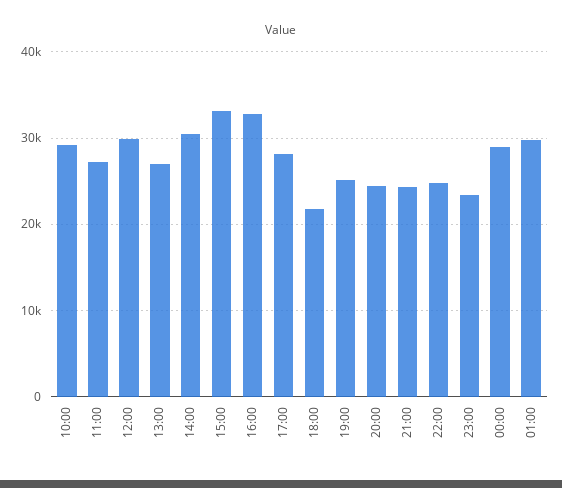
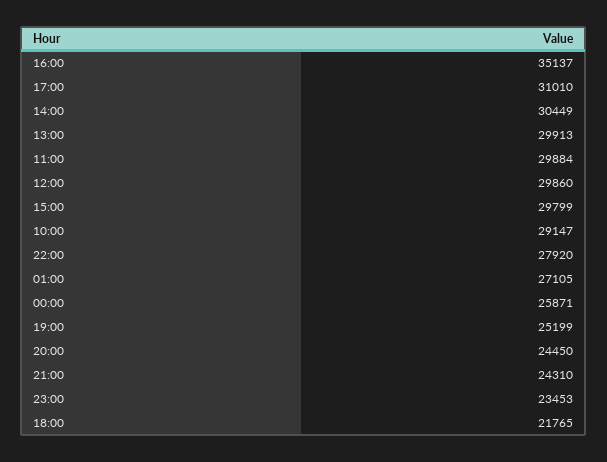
  {
    "10:00": 29147,
-   "11:00": 27000,
+   "11:00": 29884,
    "12:00": 29860,
-   "13:00": 27000,
+   "13:00": 29913,
    "14:00": 30449,
-   "15:00": 33000,
+   "15:00": 29799,
-   "16:00": 33000,
+   "16:00": 35137,
-   "17:00": 28000,
+   "17:00": 31010,
    "18:00": 21765,
    "19:00": 25199,
    "20:00": 24450,
    "21:00": 24310,
-   "22:00": 25000,
+   "22:00": 27920,
    "23:00": 23453,
-   "00:00": 29000,
+   "00:00": 25871,
-   "01:00": 30000
+   "01:00": 27105
  }

